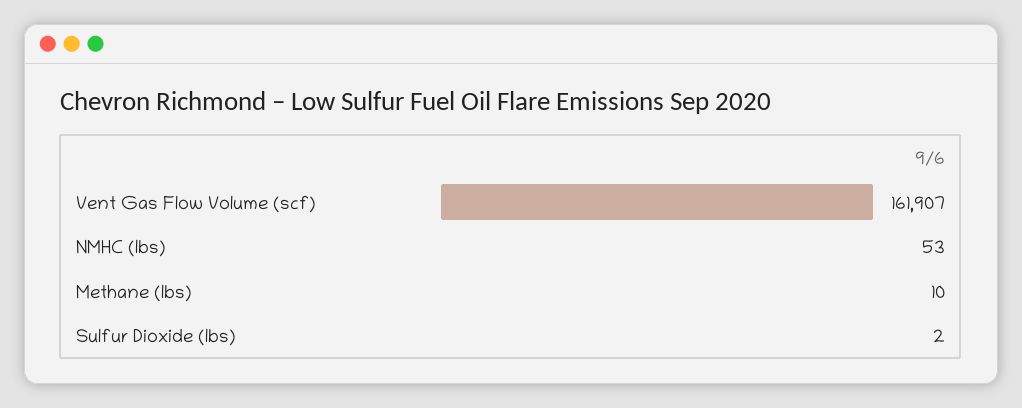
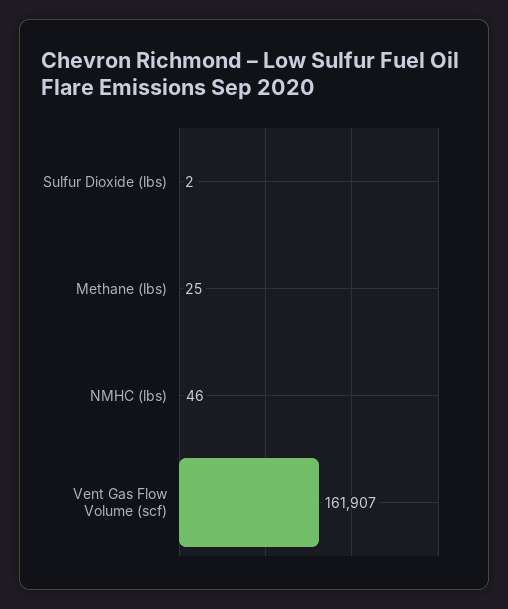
  {
    "Vent Gas Flow Volume (scf)": 161907,
-   "NMHC (lbs)": 53,
+   "NMHC (lbs)": 46,
-   "Methane (lbs)": 10,
+   "Methane (lbs)": 25,
    "Sulfur Dioxide (lbs)": 2
  }

